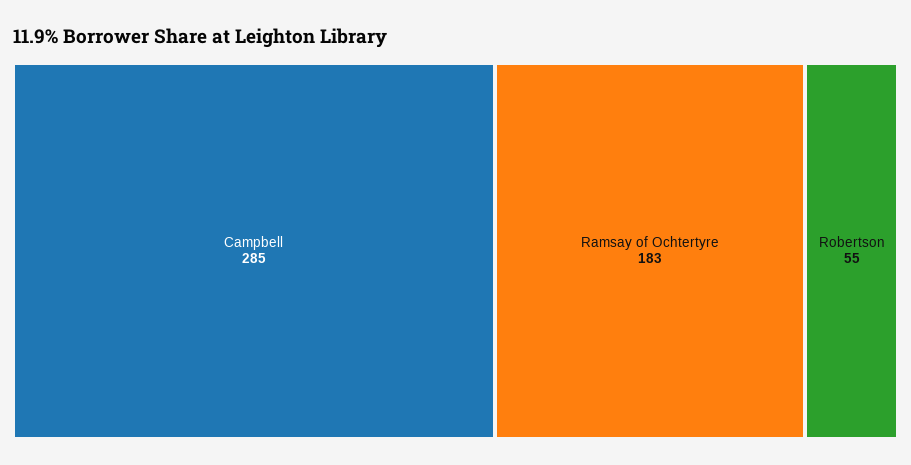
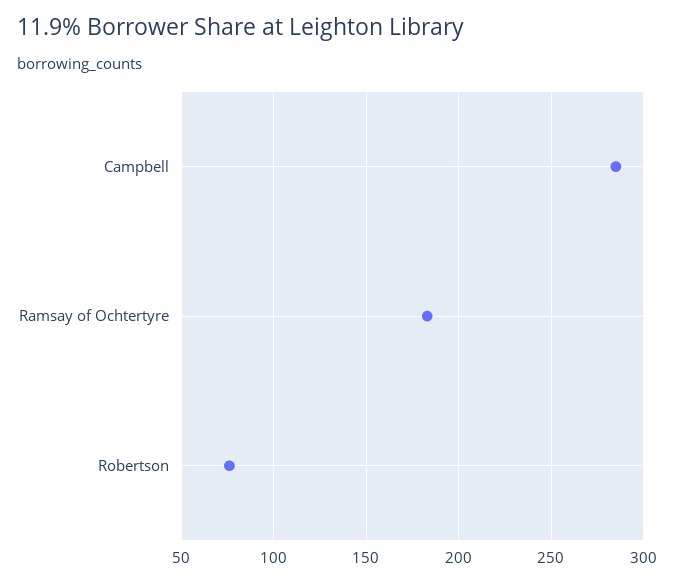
  {
    "Campbell": 285,
    "Ramsay of Ochtertyre": 183,
-   "Robertson": 55
+   "Robertson": 75
  }

